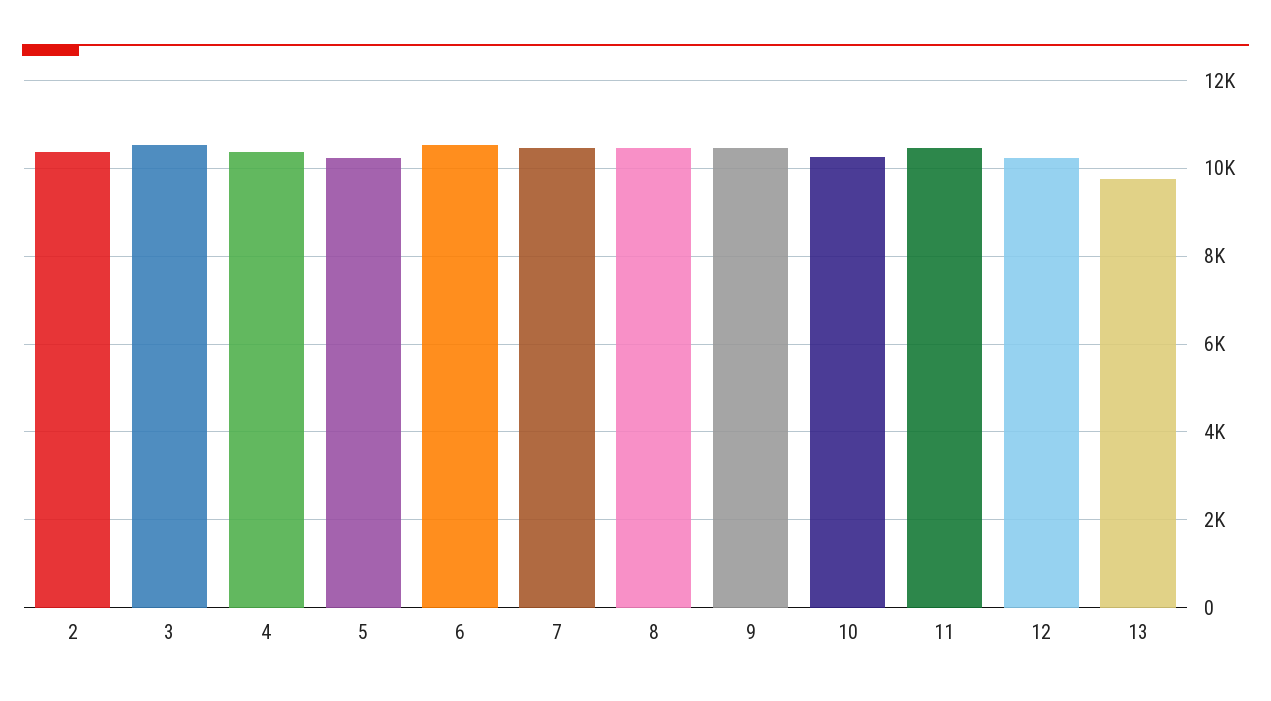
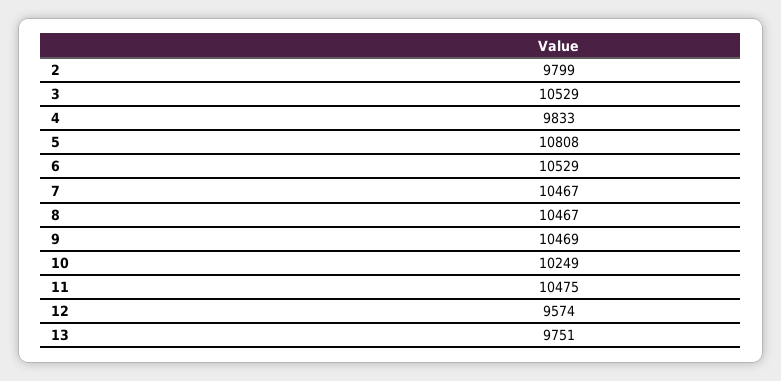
  {
-   "2": 10400,
+   "2": 9799,
    "3": 10529,
-   "4": 10400,
+   "4": 9833,
-   "5": 10200,
+   "5": 10808,
    "6": 10529,
    "7": 10467,
    "8": 10467,
    "9": 10469,
    "10": 10249,
    "11": 10475,
-   "12": 10200,
+   "12": 9574,
    "13": 9751
  }

